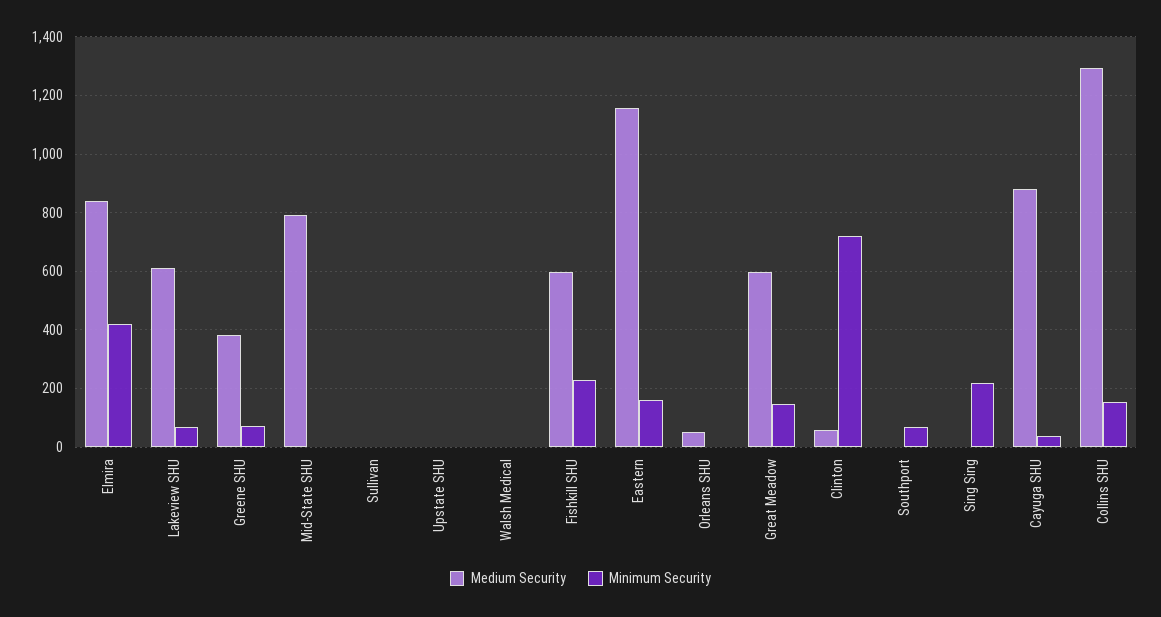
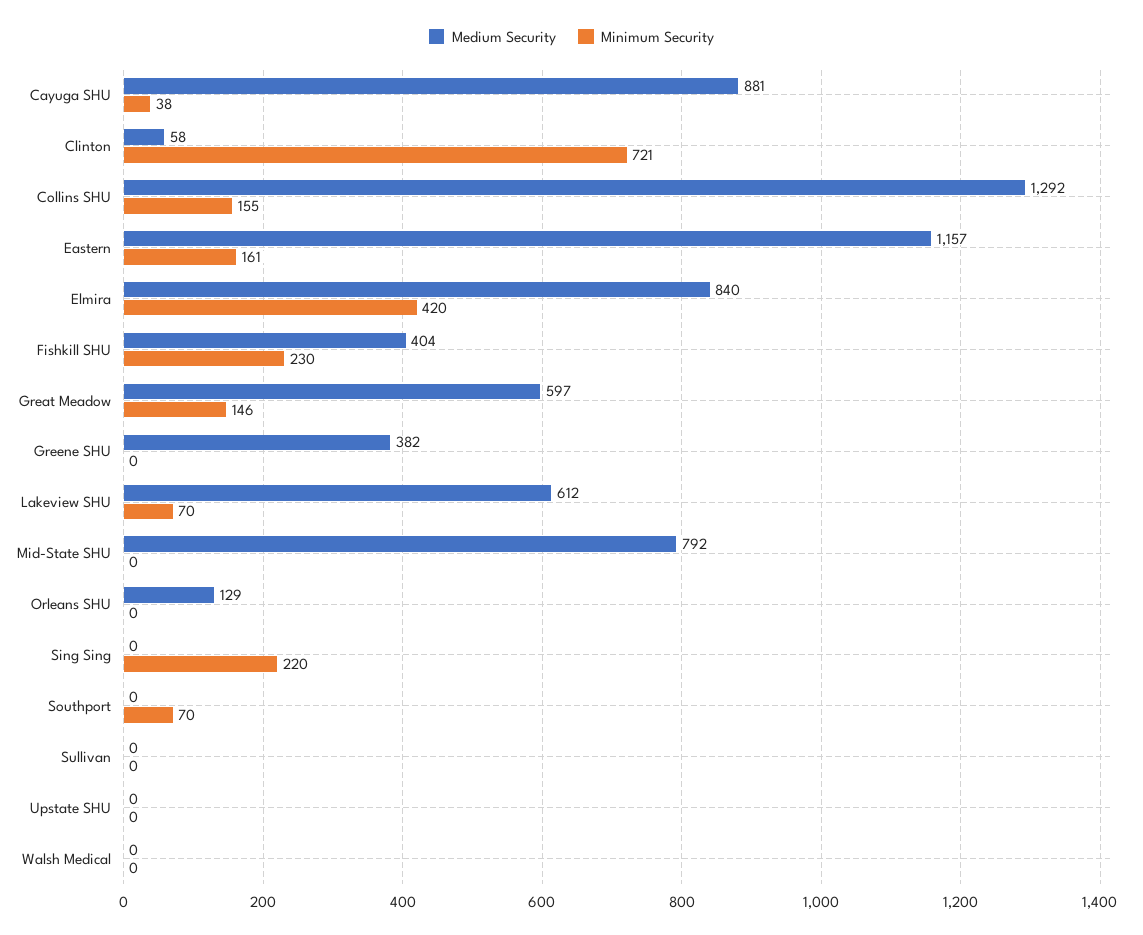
  {
    "Medium Security": {
      "Elmira": 840,
      "Lakeview SHU": 612,
      "Greene SHU": 382,
      "Mid-State SHU": 792,
      "Sullivan": 0,
      "Upstate SHU": 0,
      "Walsh Medical": 0,
-     "Fishkill SHU": 600,
+     "Fishkill SHU": 404,
      "Eastern": 1157,
-     "Orleans SHU": 50,
+     "Orleans SHU": 129,
      "Great Meadow": 597,
      "Clinton": 58,
      "Southport": 0,
      "Sing Sing": 0,
      "Cayuga SHU": 881,
      "Collins SHU": 1292
    },
    "Minimum Security": {
      "Elmira": 420,
      "Lakeview SHU": 70,
-     "Greene SHU": 75,
+     "Greene SHU": 0,
      "Mid-State SHU": 0,
      "Sullivan": 0,
      "Upstate SHU": 0,
      "Walsh Medical": 0,
      "Fishkill SHU": 230,
      "Eastern": 161,
      "Orleans SHU": 0,
      "Great Meadow": 146,
      "Clinton": 721,
      "Southport": 70,
      "Sing Sing": 220,
      "Cayuga SHU": 38,
      "Collins SHU": 155
    }
  }

